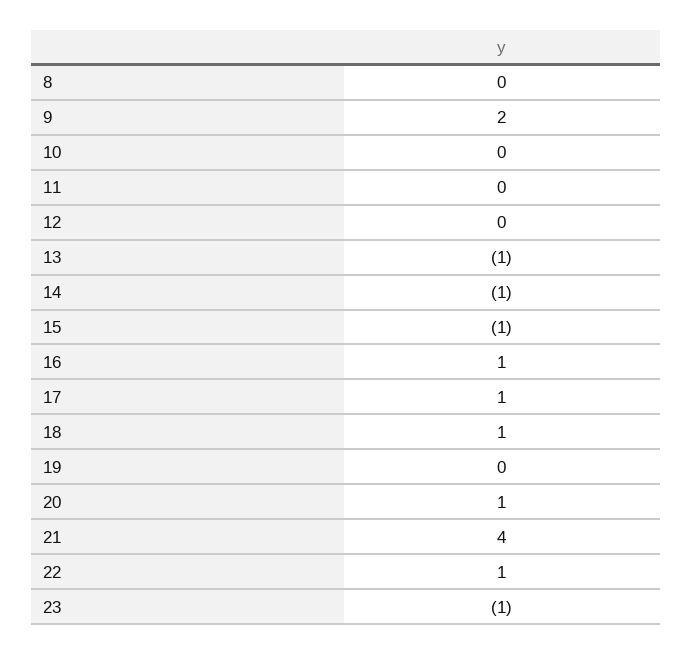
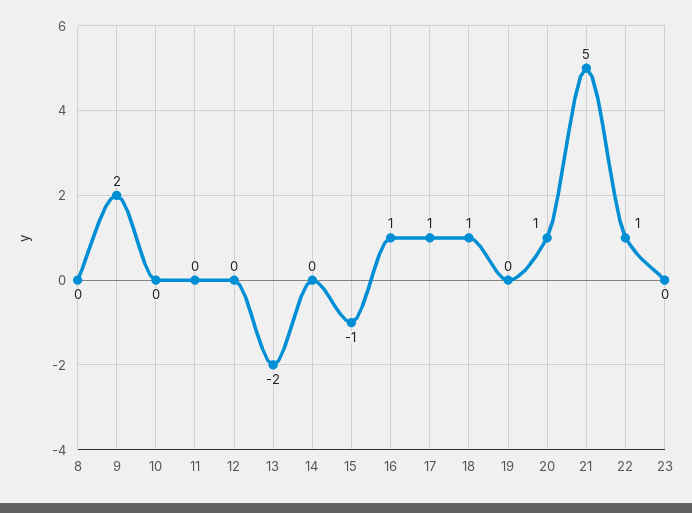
  {
    "8": 0,
    "9": 2,
    "10": 0,
    "11": 0,
    "12": 0,
-   "13": -1,
+   "13": -2,
-   "14": -1,
+   "14": 0,
    "15": -1,
    "16": 1,
    "17": 1,
    "18": 1,
    "19": 0,
    "20": 1,
-   "21": 4,
+   "21": 5,
    "22": 1,
-   "23": -1
+   "23": 0
  }

